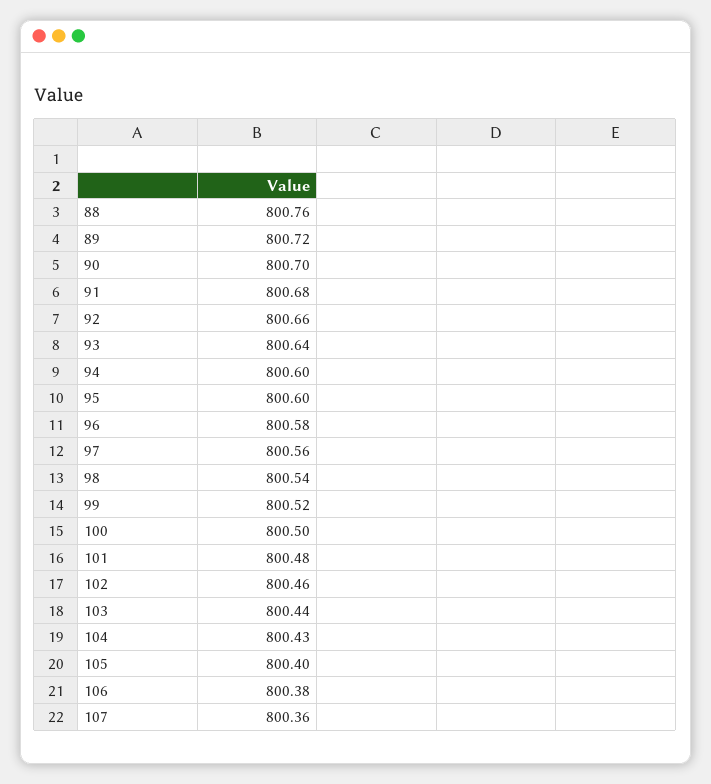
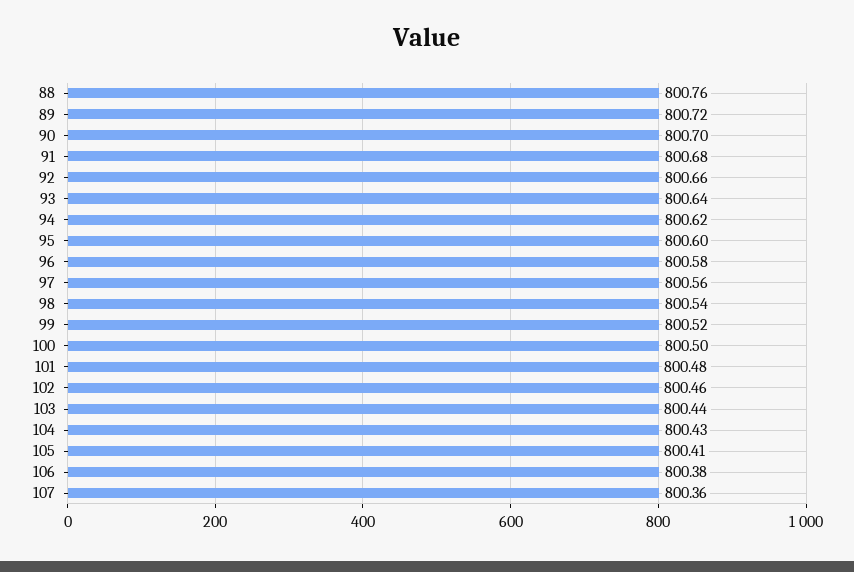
  {
    "88": 800.76,
    "89": 800.72,
    "90": 800.7,
    "91": 800.68,
    "92": 800.66,
    "93": 800.64,
-   "94": 800.6,
+   "94": 800.62,
    "95": 800.6,
    "96": 800.58,
    "97": 800.56,
    "98": 800.54,
    "99": 800.52,
    "100": 800.5,
    "101": 800.48,
    "102": 800.46,
    "103": 800.44,
    "104": 800.43,
-   "105": 800.4,
+   "105": 800.41,
    "106": 800.38,
    "107": 800.36
  }

